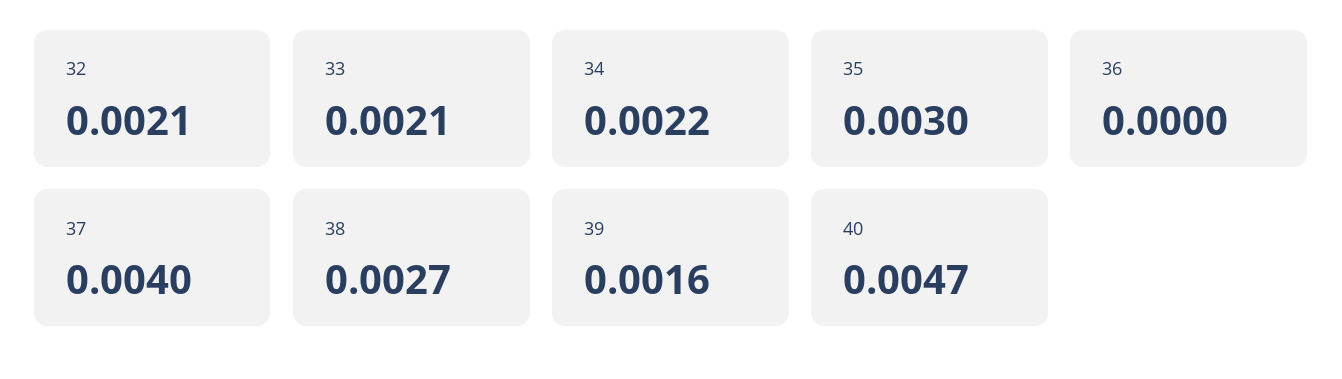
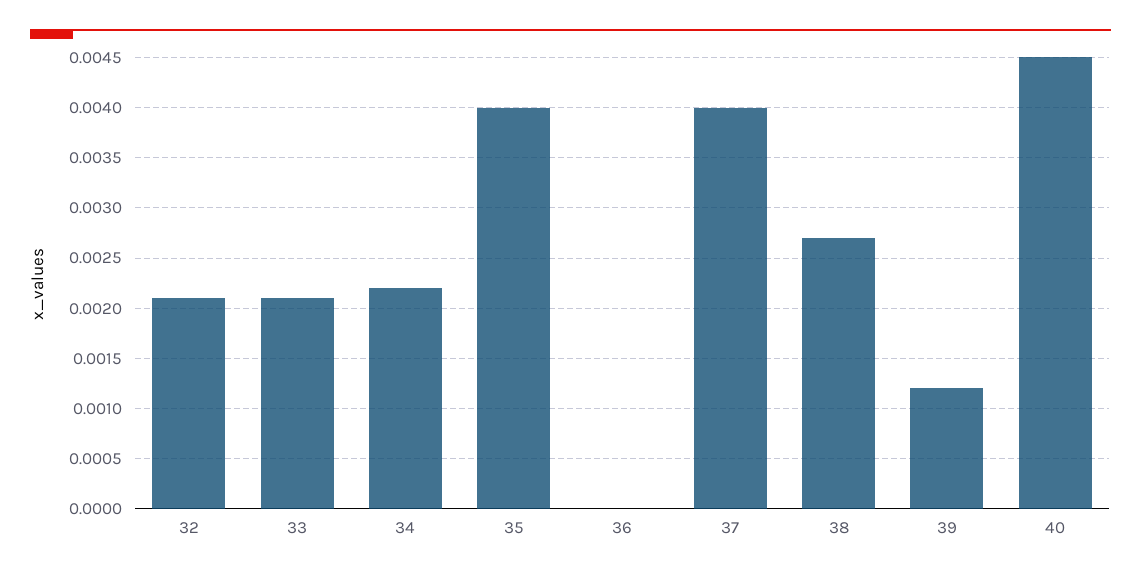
  {
    "32": 0.0021,
    "33": 0.0021,
    "34": 0.0022,
-   "35": 0.003,
+   "35": 0.004,
    "36": 0,
    "37": 0.004,
    "38": 0.0027,
-   "39": 0.0016,
+   "39": 0.0012,
-   "40": 0.0047
+   "40": 0.0045
  }

